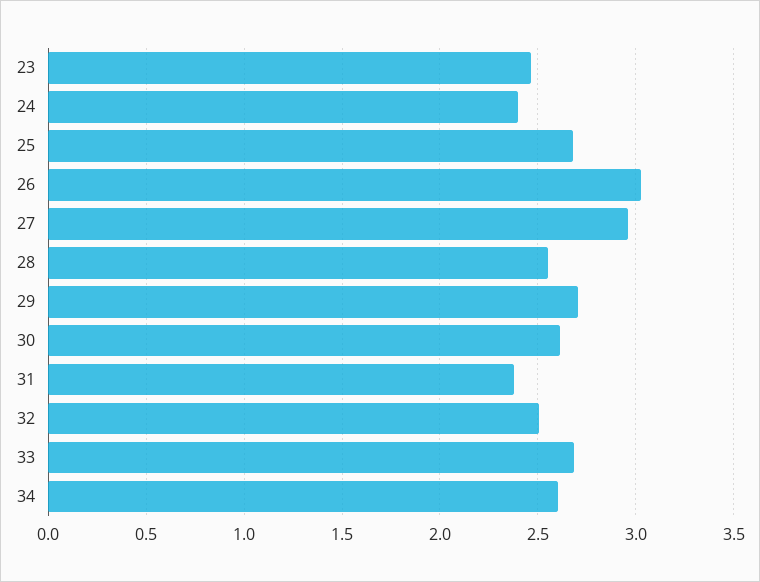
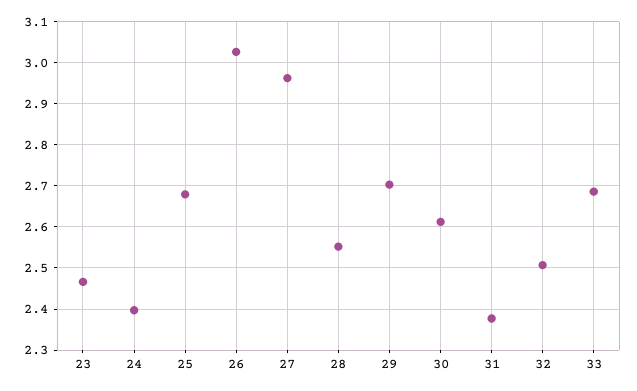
  {
    "23": 2.46,
    "24": 2.4,
    "25": 2.68,
    "26": 3.02,
    "27": 2.96,
    "28": 2.56,
    "29": 2.7,
    "30": 2.62,
    "31": 2.38,
    "32": 2.5,
-   "33": 2.68,
+   "33": 2.68
-   "34": 2.6
  }

